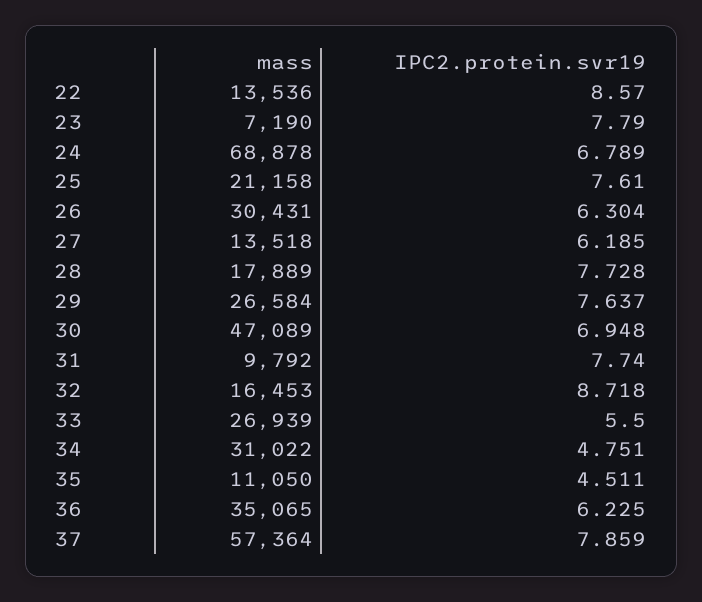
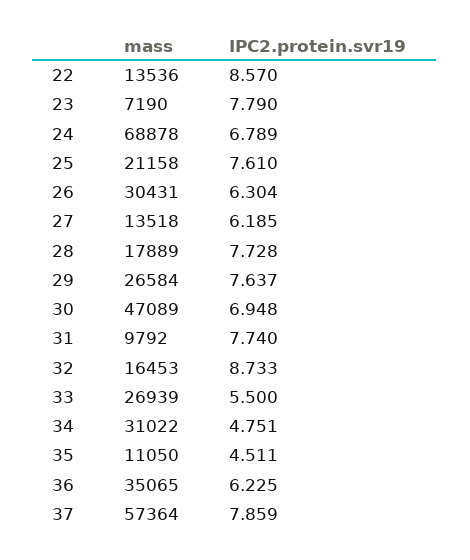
  {
    "mass": {
      "22": 13536,
      "23": 7190,
      "24": 68878,
      "25": 21158,
      "26": 30431,
      "27": 13518,
      "28": 17889,
      "29": 26584,
      "30": 47089,
      "31": 9792,
      "32": 16453,
      "33": 26939,
      "34": 31022,
      "35": 11050,
      "36": 35065,
      "37": 57364
    },
    "IPC2.protein.svr19": {
      "22": 8.57,
      "23": 7.79,
      "24": 6.789,
      "25": 7.61,
      "26": 6.304,
      "27": 6.185,
      "28": 7.728,
      "29": 7.637,
      "30": 6.948,
      "31": 7.74,
-     "32": 8.718,
+     "32": 8.733,
      "33": 5.5,
      "34": 4.751,
      "35": 4.511,
      "36": 6.225,
      "37": 7.859
    }
  }

